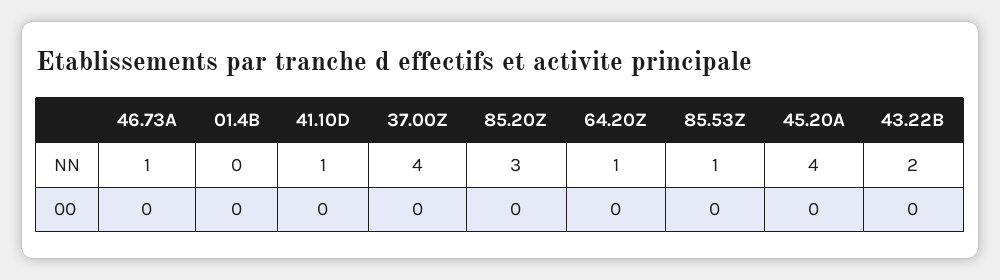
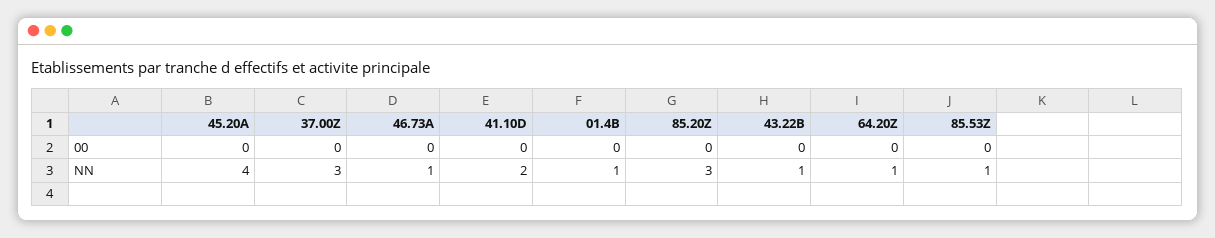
  {
    "46.73A": {
      "NN": 1,
      "00": 0
    },
    "01.4B": {
-     "NN": 0,
+     "NN": 1,
      "00": 0
    },
    "41.10D": {
-     "NN": 1,
+     "NN": 2,
      "00": 0
    },
    "37.00Z": {
-     "NN": 4,
+     "NN": 3,
      "00": 0
    },
    "85.20Z": {
      "NN": 3,
      "00": 0
    },
    "64.20Z": {
      "NN": 1,
      "00": 0
    },
    "85.53Z": {
      "NN": 1,
      "00": 0
    },
    "45.20A": {
      "NN": 4,
      "00": 0
    },
    "43.22B": {
-     "NN": 2,
+     "NN": 1,
      "00": 0
    }
  }

